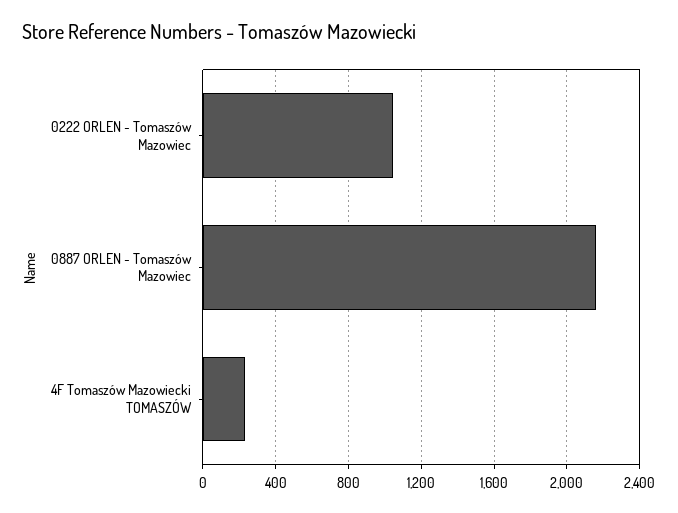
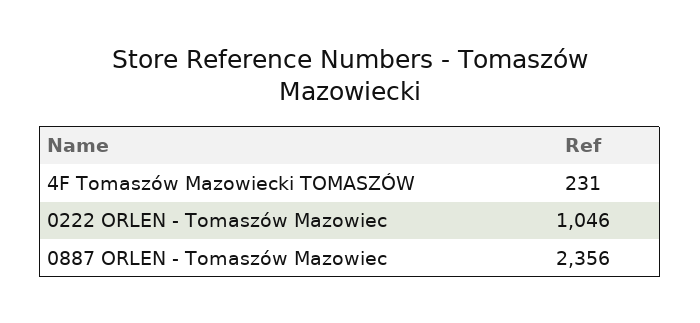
  {
    "0222 ORLEN - Tomaszów Mazowiec": 1046,
-   "0887 ORLEN - Tomaszów Mazowiec": 2150,
+   "0887 ORLEN - Tomaszów Mazowiec": 2356,
    "4F Tomaszów Mazowiecki TOMASZÓW": 231
  }

